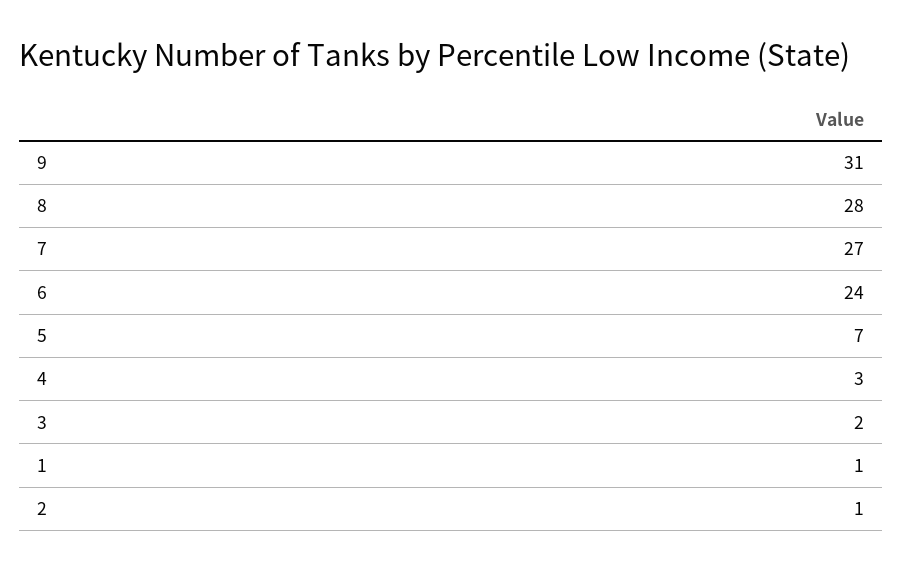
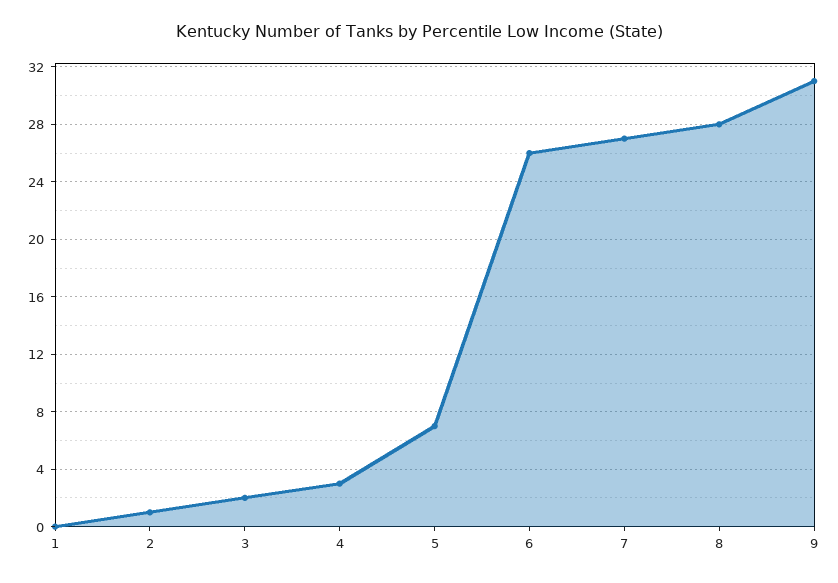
  {
    "9": 31,
    "8": 28,
    "7": 27,
-   "6": 24,
+   "6": 26,
    "5": 7,
    "4": 3,
    "3": 2,
-   "1": 1,
+   "1": 0,
    "2": 1
  }

